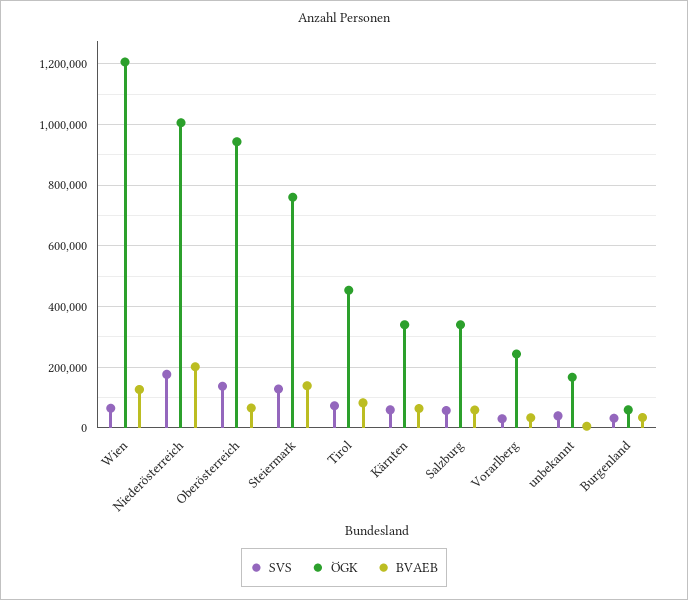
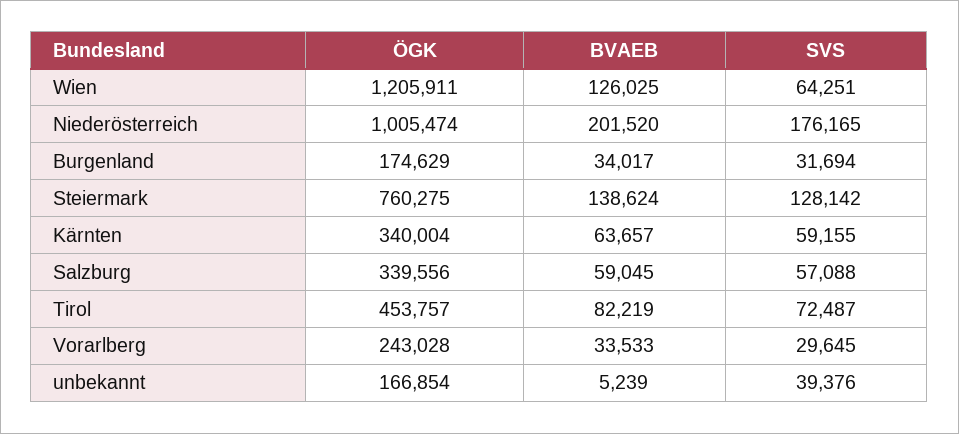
  {
    "SVS": {
      "Wien": 64251,
      "Niederösterreich": 176165,
-     "Oberösterreich": 140000,
      "Steiermark": 128142,
      "Tirol": 72487,
      "Kärnten": 59155,
      "Salzburg": 57088,
      "Vorarlberg": 29645,
      "unbekannt": 39376,
      "Burgenland": 31694
    },
    "ÖGK": {
      "Wien": 1205911,
      "Niederösterreich": 1005474,
-     "Oberösterreich": 940000,
      "Steiermark": 760275,
      "Tirol": 453757,
      "Kärnten": 340004,
      "Salzburg": 339556,
      "Vorarlberg": 243028,
      "unbekannt": 166854,
-     "Burgenland": 60000
+     "Burgenland": 174629
    },
    "BVAEB": {
      "Wien": 126025,
      "Niederösterreich": 201520,
-     "Oberösterreich": 60000,
      "Steiermark": 138624,
      "Tirol": 82219,
      "Kärnten": 63657,
      "Salzburg": 59045,
      "Vorarlberg": 33533,
      "unbekannt": 5239,
      "Burgenland": 34017
    }
  }

